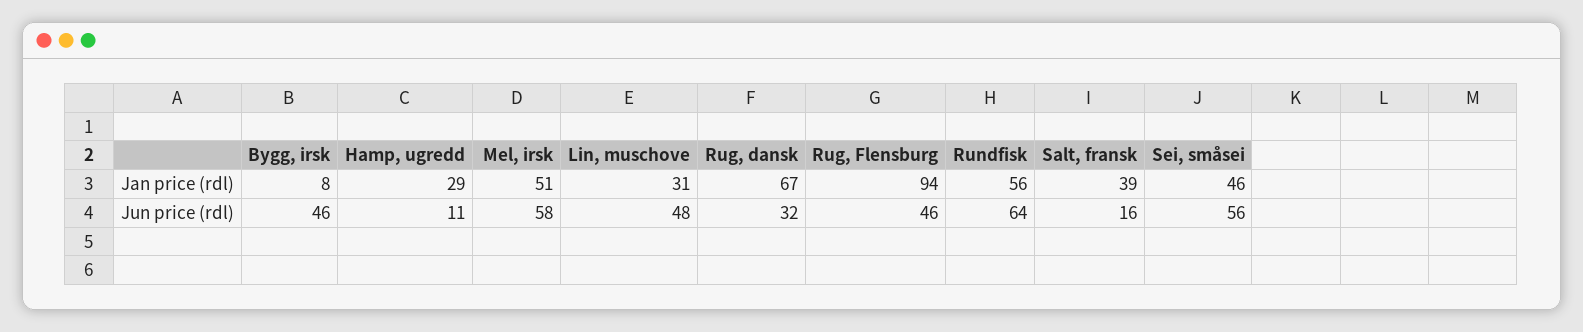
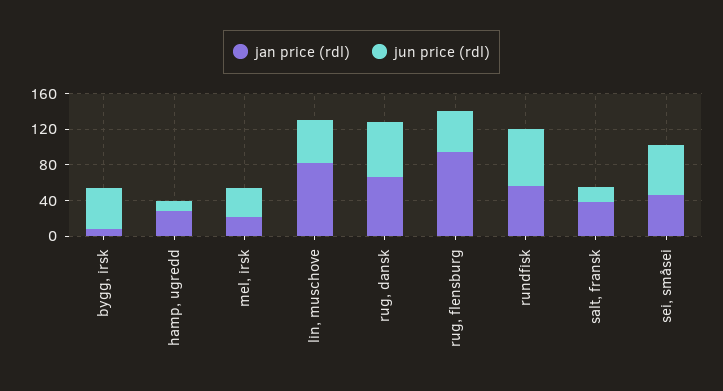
  {
    "Jan price (rdl)": {
      "Bygg, irsk": 8,
      "Hamp, ugredd": 29,
-     "Mel, irsk": 51,
+     "Mel, irsk": 20,
-     "Lin, muschove": 31,
+     "Lin, muschove": 80,
      "Rug, dansk": 67,
      "Rug, Flensburg": 94,
      "Rundfisk": 56,
      "Salt, fransk": 39,
      "Sei, småsei": 46
    },
    "Jun price (rdl)": {
      "Bygg, irsk": 46,
      "Hamp, ugredd": 11,
-     "Mel, irsk": 58,
+     "Mel, irsk": 30,
      "Lin, muschove": 48,
-     "Rug, dansk": 32,
+     "Rug, dansk": 60,
      "Rug, Flensburg": 46,
      "Rundfisk": 64,
      "Salt, fransk": 16,
      "Sei, småsei": 56
    }
  }

